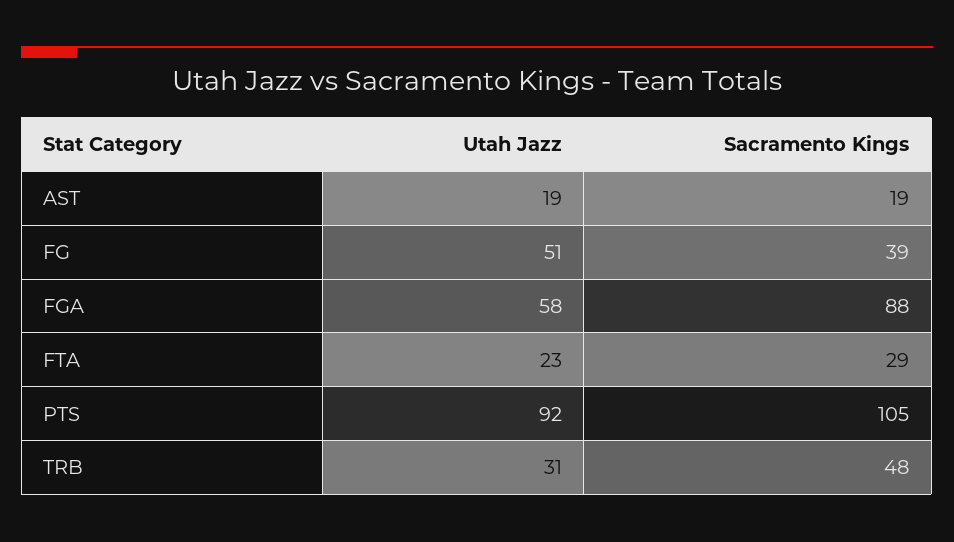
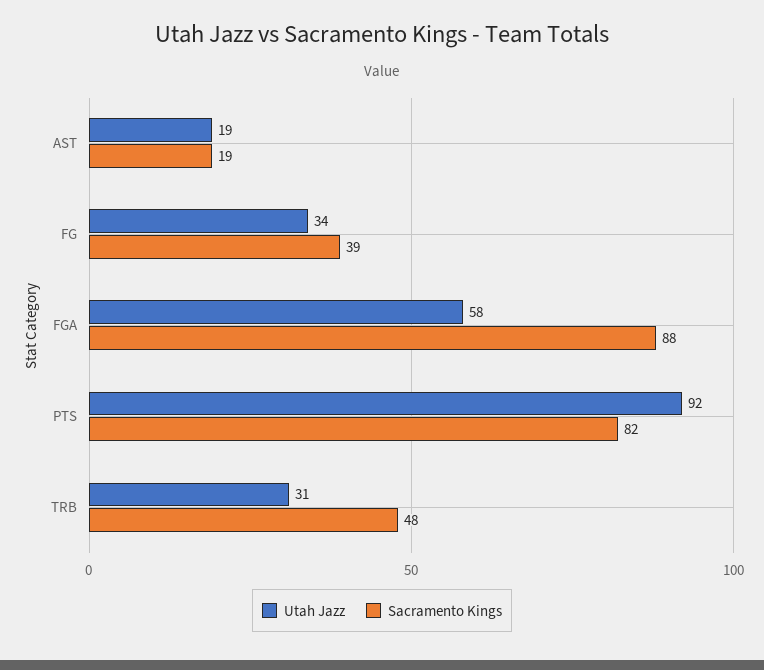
  {
    "Utah Jazz": {
      "AST": 19,
-     "FG": 51,
+     "FG": 34,
      "FGA": 58,
-     "FTA": 23,
      "PTS": 92,
      "TRB": 31
    },
    "Sacramento Kings": {
      "AST": 19,
      "FG": 39,
      "FGA": 88,
-     "FTA": 29,
-     "PTS": 105,
+     "PTS": 82,
      "TRB": 48
    }
  }

